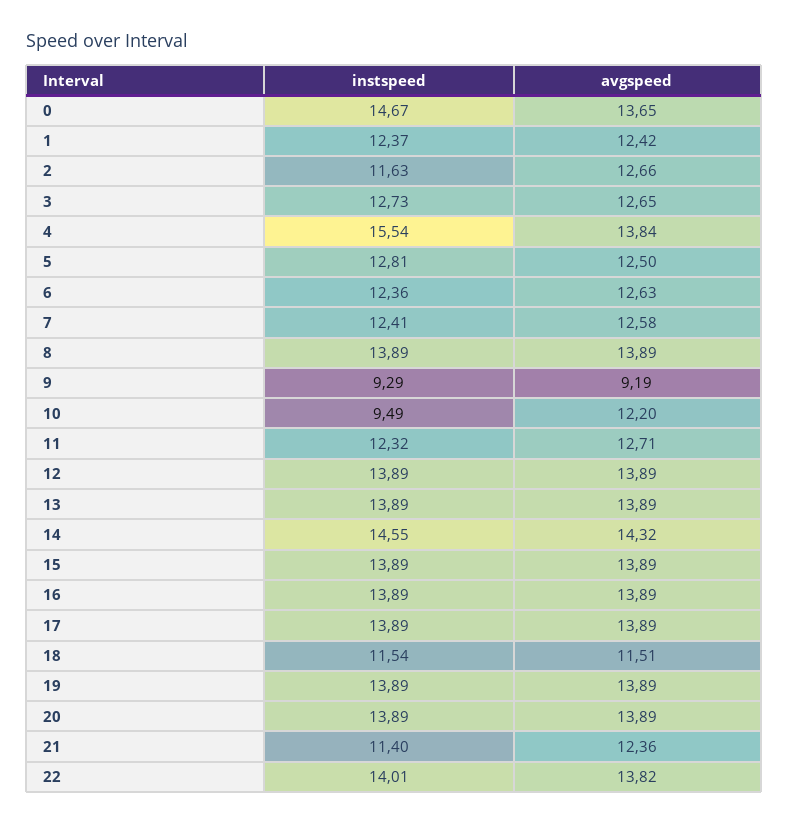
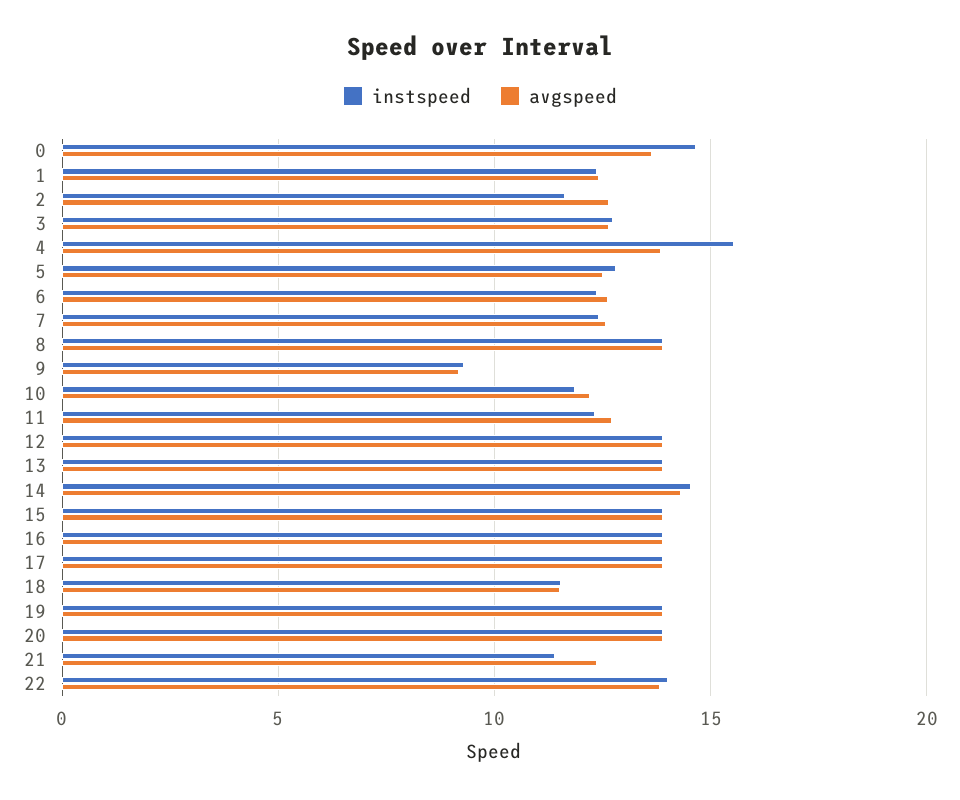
  {
    "instspeed": {
      "0": 14.67,
      "1": 12.37,
      "2": 11.63,
      "3": 12.73,
      "4": 15.54,
      "5": 12.81,
      "6": 12.36,
      "7": 12.41,
      "8": 13.89,
      "9": 9.29,
-     "10": 9.49,
+     "10": 12,
      "11": 12.32,
      "12": 13.89,
      "13": 13.89,
      "14": 14.55,
      "15": 13.89,
      "16": 13.89,
      "17": 13.89,
      "18": 11.54,
      "19": 13.89,
      "20": 13.89,
      "21": 11.4,
      "22": 14.01
    },
    "avgspeed": {
      "0": 13.65,
      "1": 12.42,
      "2": 12.66,
      "3": 12.65,
      "4": 13.84,
      "5": 12.5,
      "6": 12.63,
      "7": 12.58,
      "8": 13.89,
      "9": 9.19,
      "10": 12.2,
      "11": 12.71,
      "12": 13.89,
      "13": 13.89,
      "14": 14.32,
      "15": 13.89,
      "16": 13.89,
      "17": 13.89,
      "18": 11.51,
      "19": 13.89,
      "20": 13.89,
      "21": 12.36,
      "22": 13.82
    }
  }

